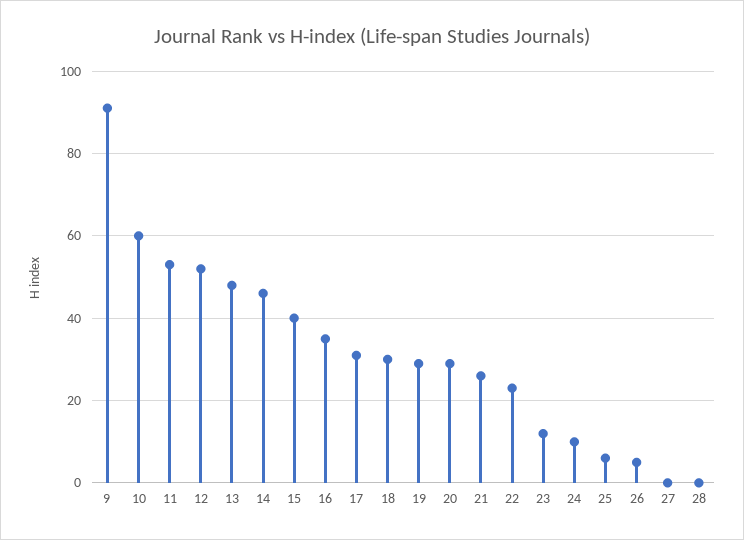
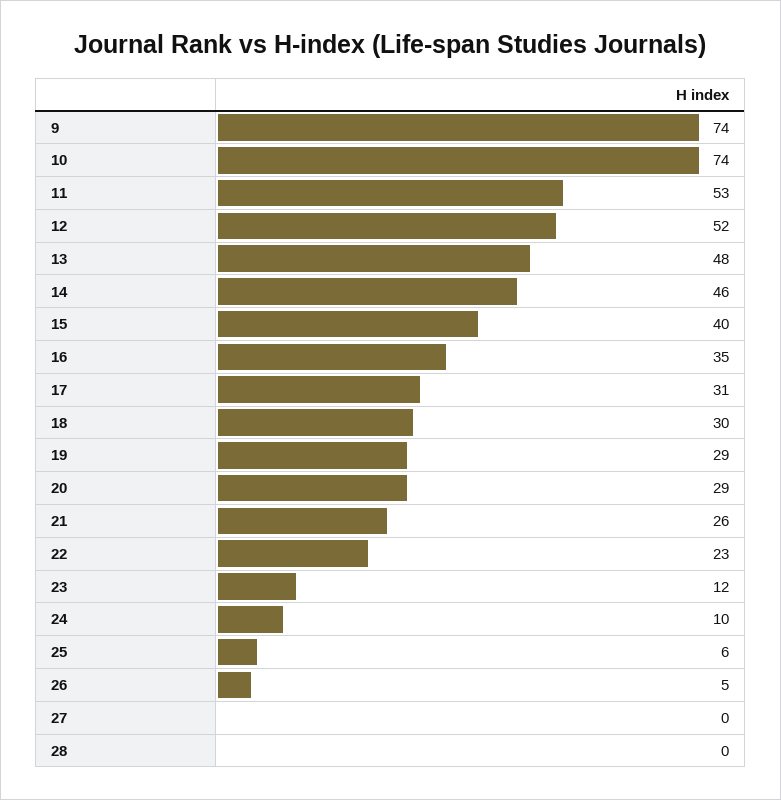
  {
-   "9": 90,
+   "9": 74,
-   "10": 60,
+   "10": 74,
    "11": 53,
    "12": 52,
    "13": 48,
    "14": 46,
    "15": 40,
    "16": 35,
    "17": 31,
    "18": 30,
    "19": 29,
    "20": 29,
    "21": 26,
    "22": 23,
    "23": 12,
    "24": 10,
    "25": 6,
    "26": 5,
    "27": 0,
    "28": 0
  }

